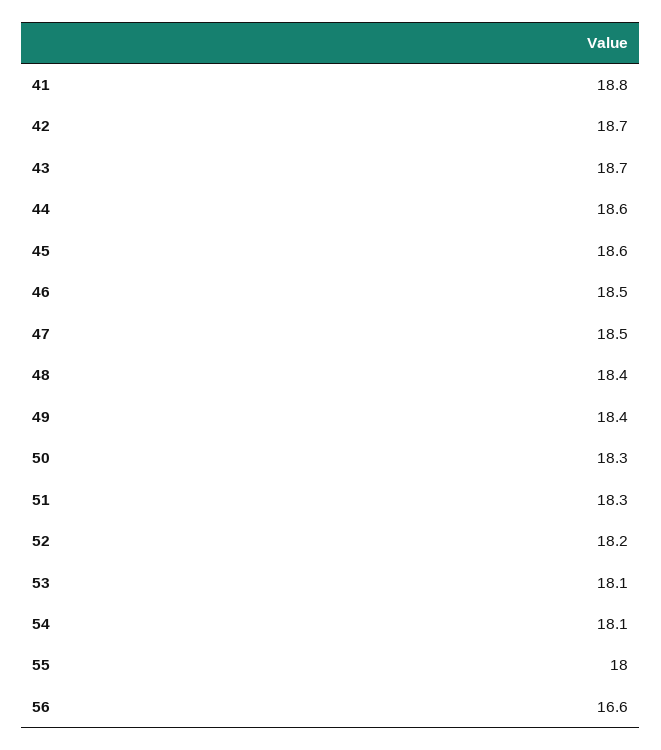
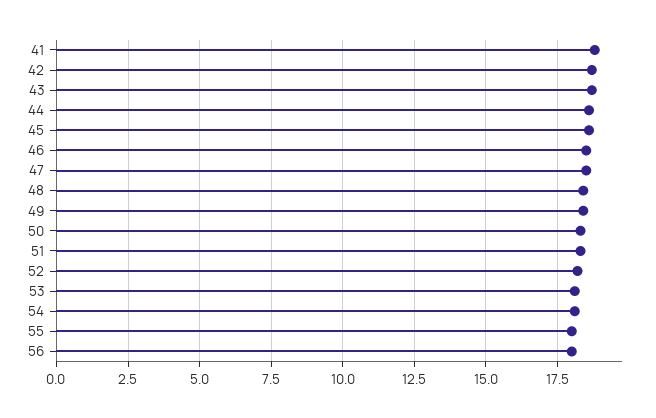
  {
    "41": 18.8,
    "42": 18.7,
    "43": 18.7,
    "44": 18.6,
    "45": 18.6,
    "46": 18.5,
    "47": 18.5,
    "48": 18.4,
    "49": 18.4,
    "50": 18.3,
    "51": 18.3,
    "52": 18.2,
    "53": 18.1,
    "54": 18.1,
    "55": 18,
-   "56": 16.6
+   "56": 18
  }

